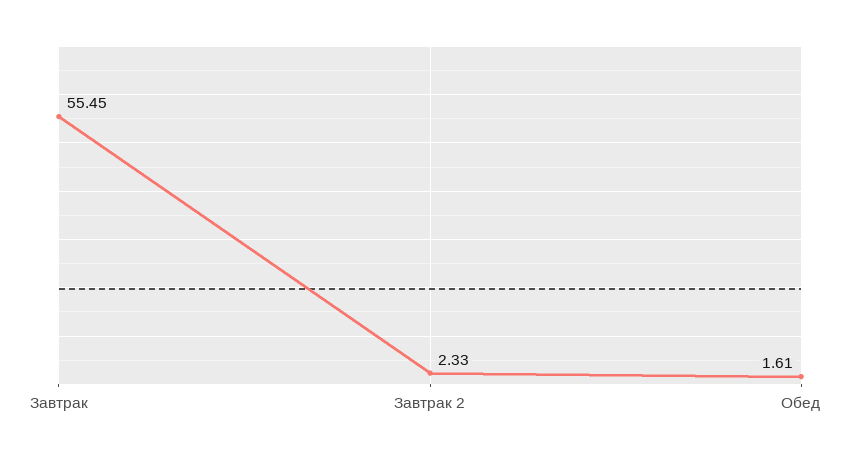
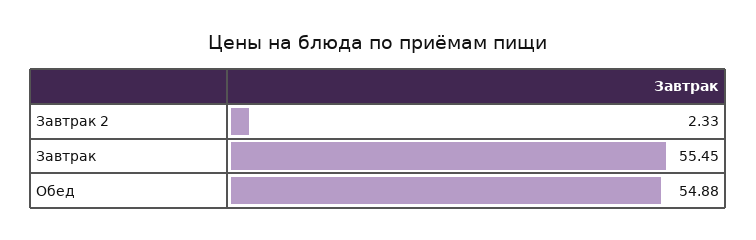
  {
    "Завтрак": 55.45,
    "Завтрак 2": 2.33,
-   "Обед": 1.61
+   "Обед": 54.88
  }

